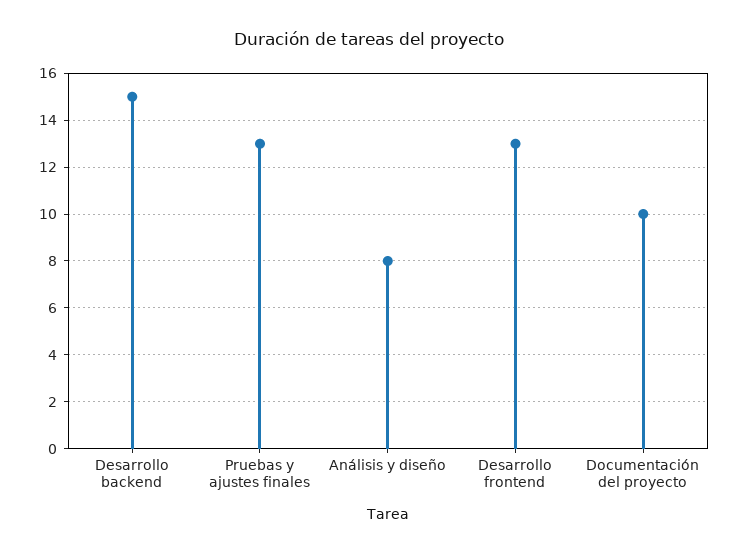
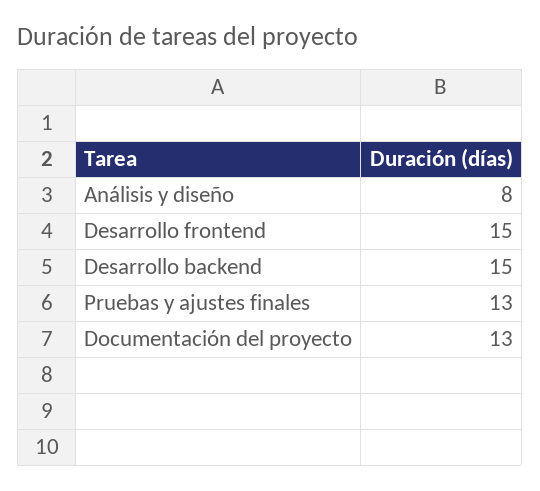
  {
    "Desarrollo backend": 15,
    "Pruebas y ajustes finales": 13,
    "Análisis y diseño": 8,
-   "Desarrollo frontend": 13,
+   "Desarrollo frontend": 15,
-   "Documentación del proyecto": 10
+   "Documentación del proyecto": 13
  }

